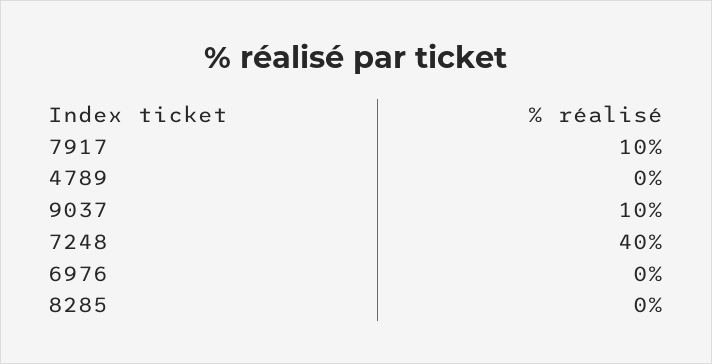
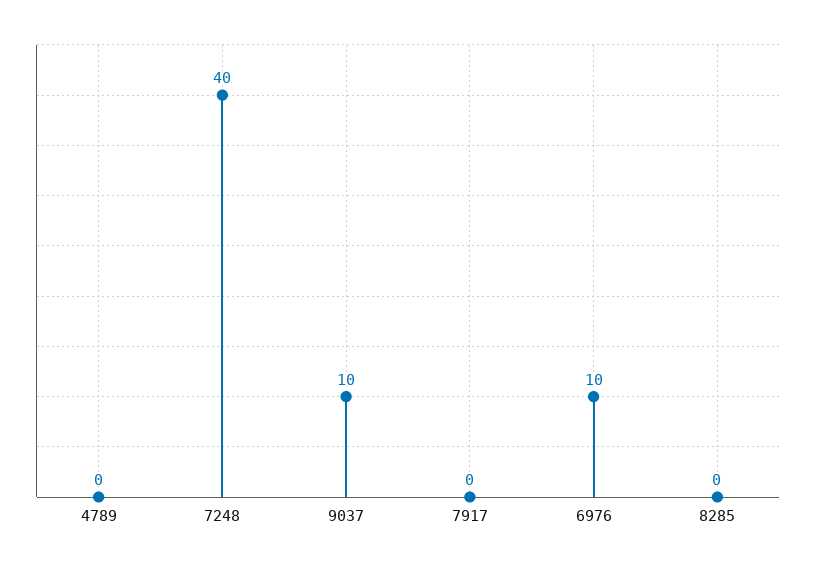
  {
-   "7917": 10,
+   "7917": 0,
    "4789": 0,
    "9037": 10,
    "7248": 40,
-   "6976": 0,
+   "6976": 10,
    "8285": 0
  }

